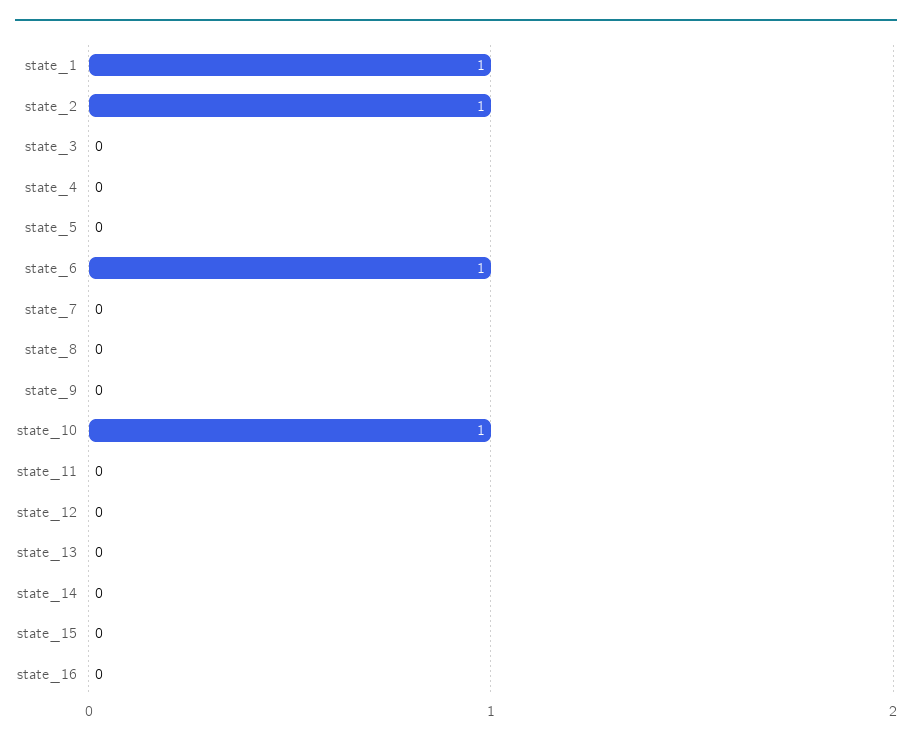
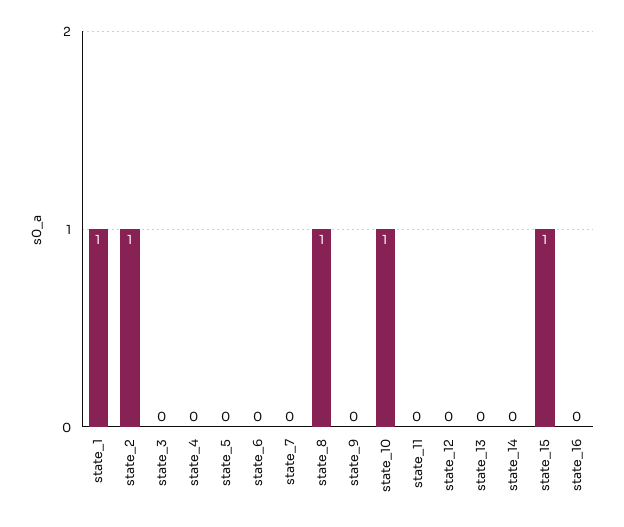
  {
    "state_1": 1,
    "state_2": 1,
    "state_3": 0,
    "state_4": 0,
    "state_5": 0,
-   "state_6": 1,
+   "state_6": 0,
    "state_7": 0,
-   "state_8": 0,
+   "state_8": 1,
    "state_9": 0,
    "state_10": 1,
    "state_11": 0,
    "state_12": 0,
    "state_13": 0,
    "state_14": 0,
-   "state_15": 0,
+   "state_15": 1,
    "state_16": 0
  }

